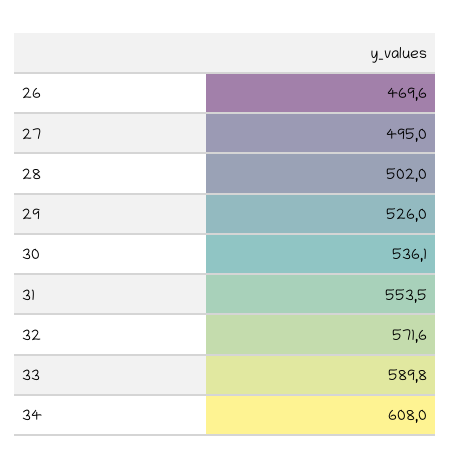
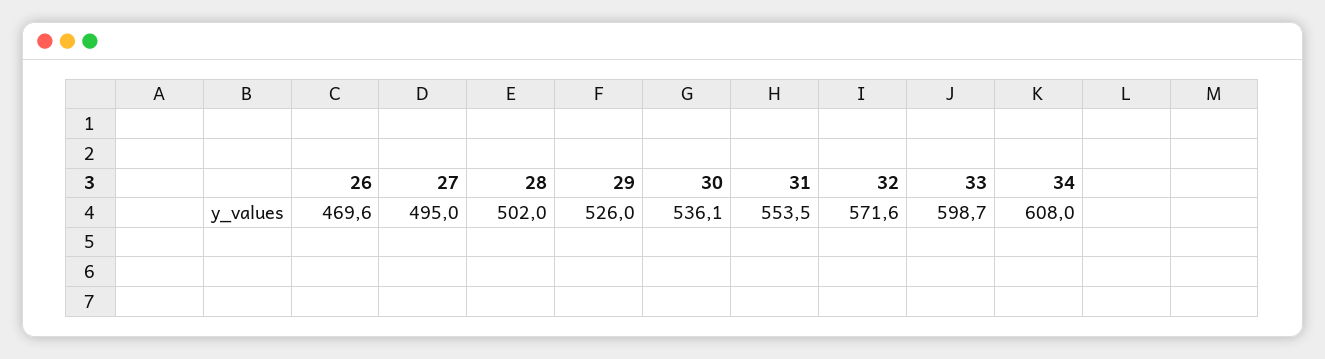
  {
    "26": 469.6,
    "27": 495,
    "28": 502,
    "29": 526,
    "30": 536.1,
    "31": 553.5,
    "32": 571.6,
-   "33": 589.8,
+   "33": 598.7,
    "34": 608
  }

